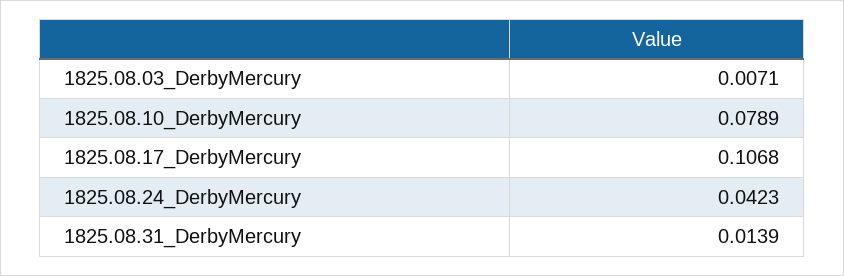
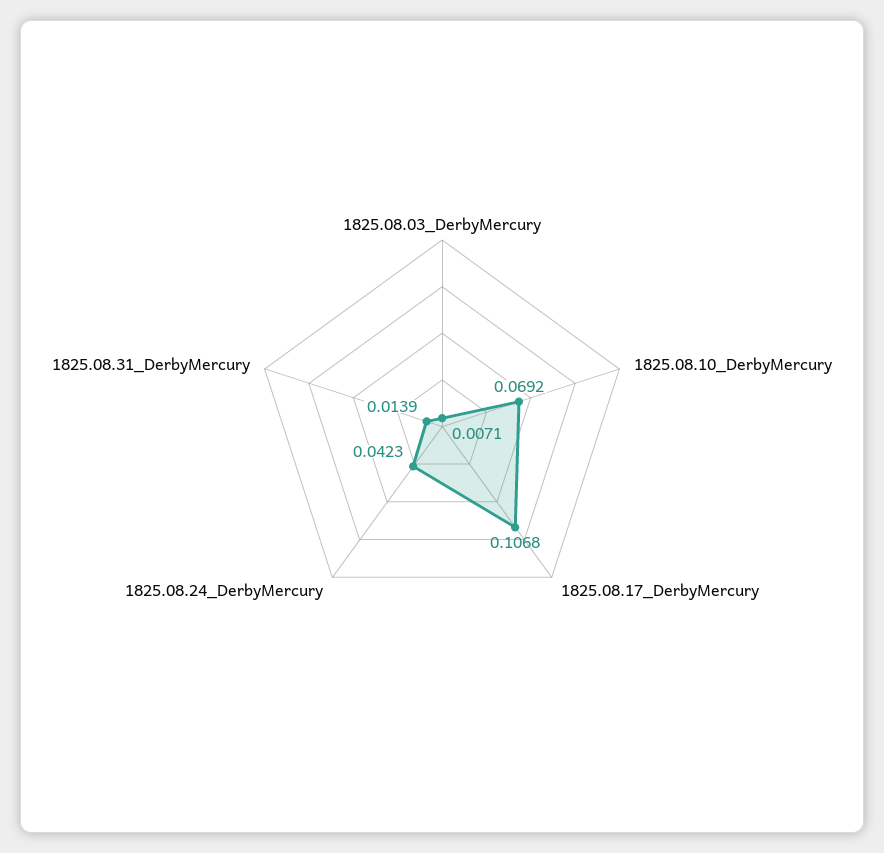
  {
    "1825.08.03_DerbyMercury": 0.0071,
-   "1825.08.10_DerbyMercury": 0.0789,
+   "1825.08.10_DerbyMercury": 0.0692,
    "1825.08.17_DerbyMercury": 0.1068,
    "1825.08.24_DerbyMercury": 0.0423,
    "1825.08.31_DerbyMercury": 0.0139
  }

